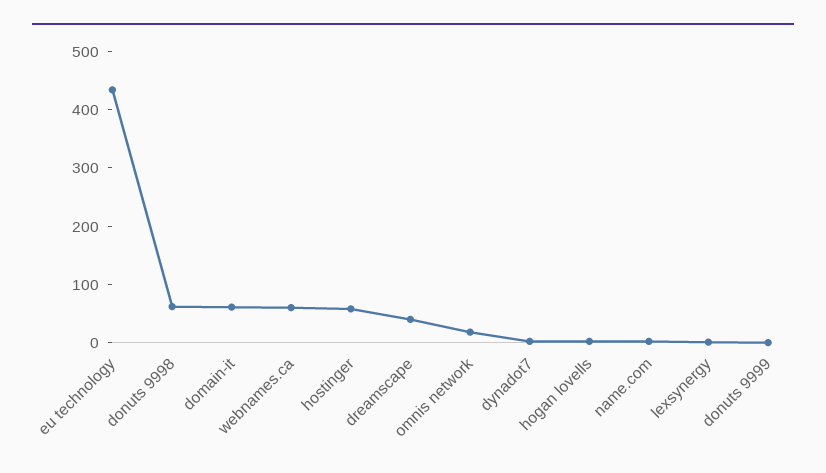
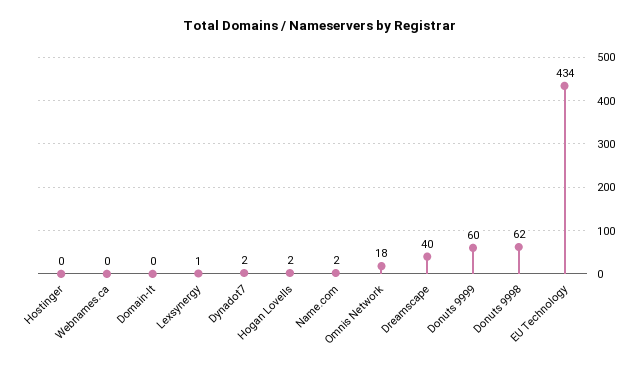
  {
    "eu technology": 434,
    "donuts 9998": 62,
-   "domain-it": 60,
+   "domain-it": 0,
-   "webnames.ca": 60,
+   "webnames.ca": 0,
-   "hostinger": 60,
+   "hostinger": 0,
    "dreamscape": 40,
    "omnis network": 18,
    "dynadot7": 2,
    "hogan lovells": 2,
    "name.com": 2,
    "lexsynergy": 1,
-   "donuts 9999": 0
+   "donuts 9999": 60
  }

